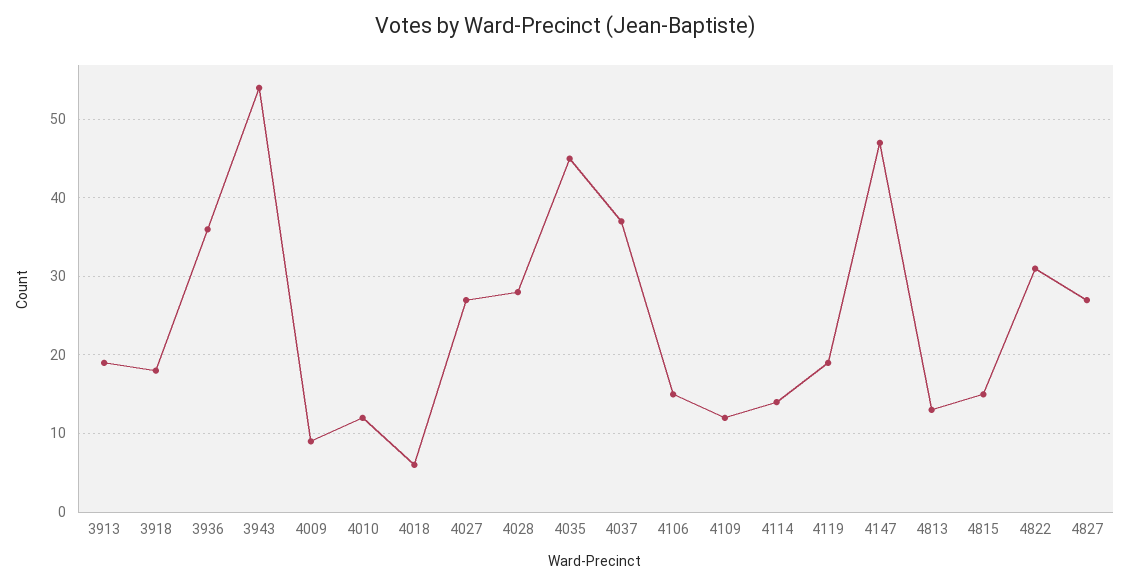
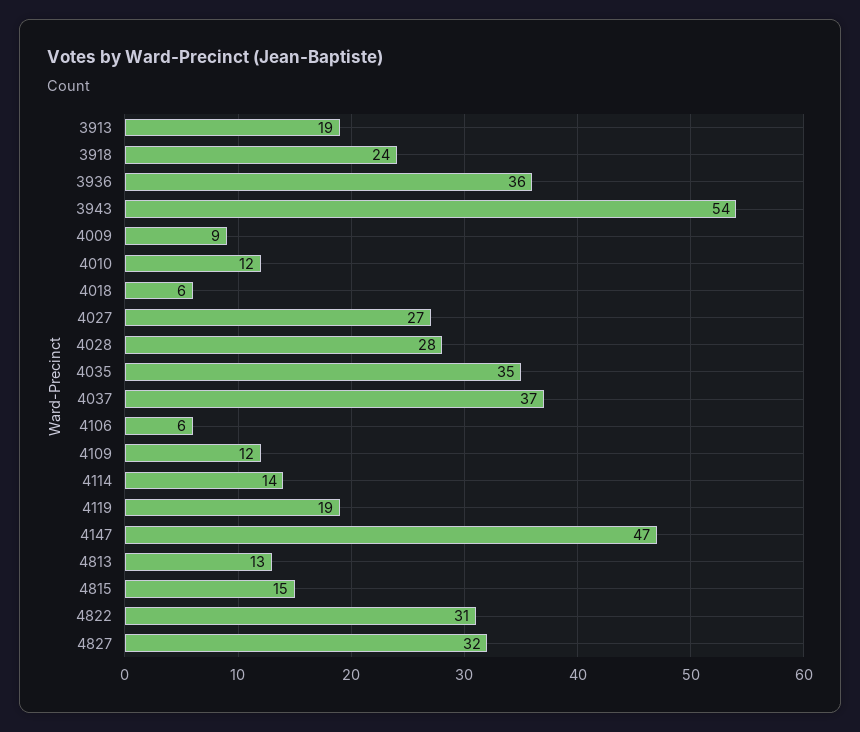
  {
    "3913": 19,
-   "3918": 18,
+   "3918": 24,
    "3936": 36,
    "3943": 54,
    "4009": 9,
    "4010": 12,
    "4018": 6,
    "4027": 27,
    "4028": 28,
-   "4035": 45,
+   "4035": 35,
    "4037": 37,
-   "4106": 15,
+   "4106": 6,
    "4109": 12,
    "4114": 14,
    "4119": 19,
    "4147": 47,
    "4813": 13,
    "4815": 15,
    "4822": 31,
-   "4827": 27
+   "4827": 32
  }

